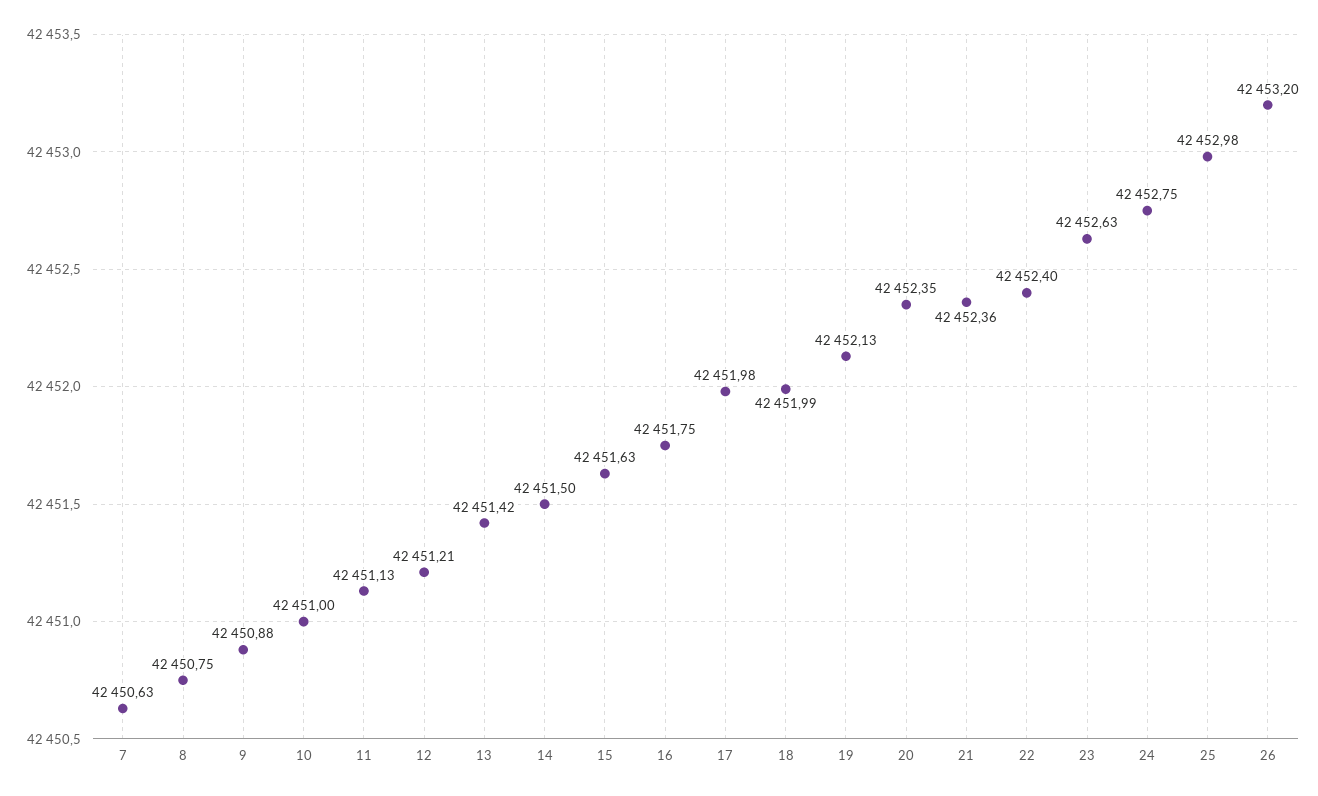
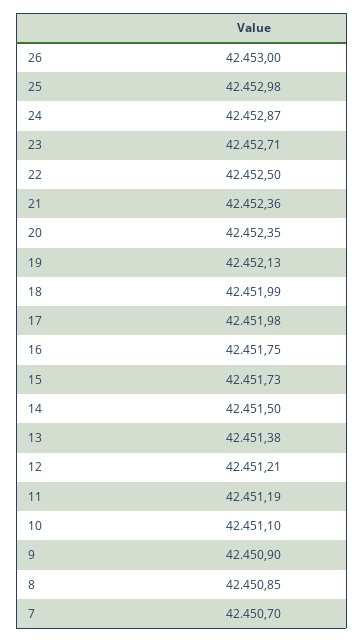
  {
-   "7": 42450.63,
+   "7": 42450.7,
-   "8": 42450.75,
+   "8": 42450.85,
-   "9": 42450.88,
+   "9": 42450.9,
-   "10": 42451,
+   "10": 42451.1,
-   "11": 42451.13,
+   "11": 42451.19,
    "12": 42451.21,
-   "13": 42451.42,
+   "13": 42451.38,
    "14": 42451.5,
-   "15": 42451.63,
+   "15": 42451.73,
    "16": 42451.75,
    "17": 42451.98,
    "18": 42451.99,
    "19": 42452.13,
    "20": 42452.35,
    "21": 42452.36,
-   "22": 42452.4,
+   "22": 42452.5,
-   "23": 42452.63,
+   "23": 42452.71,
-   "24": 42452.75,
+   "24": 42452.87,
    "25": 42452.98,
-   "26": 42453.2
+   "26": 42453
  }

